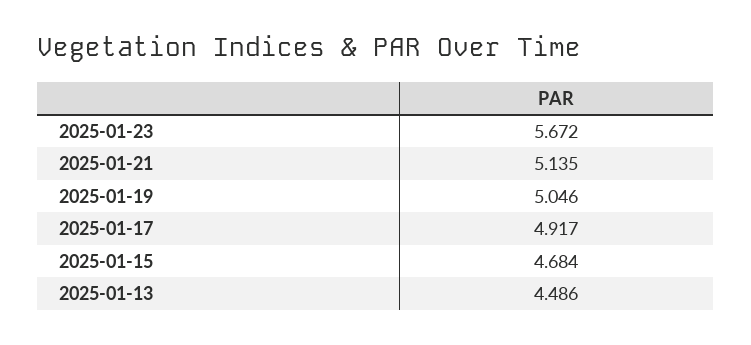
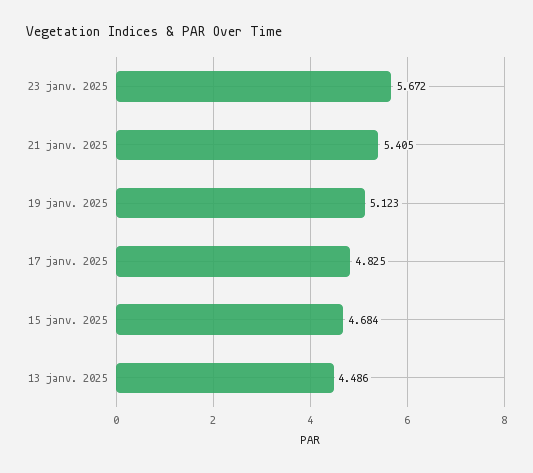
  {
    "2025-01-23": 5.672,
-   "2025-01-21": 5.135,
+   "2025-01-21": 5.405,
-   "2025-01-19": 5.046,
+   "2025-01-19": 5.123,
-   "2025-01-17": 4.917,
+   "2025-01-17": 4.825,
    "2025-01-15": 4.684,
    "2025-01-13": 4.486
  }

